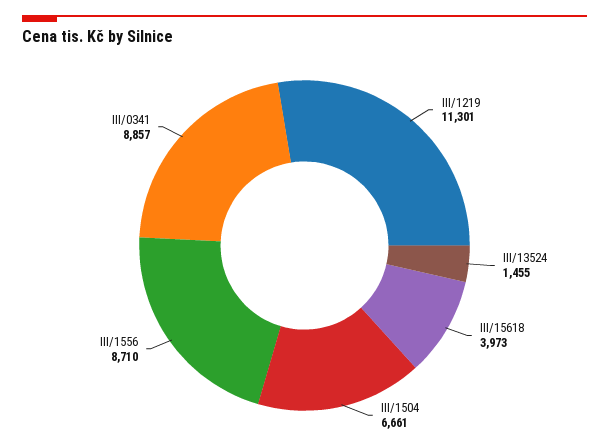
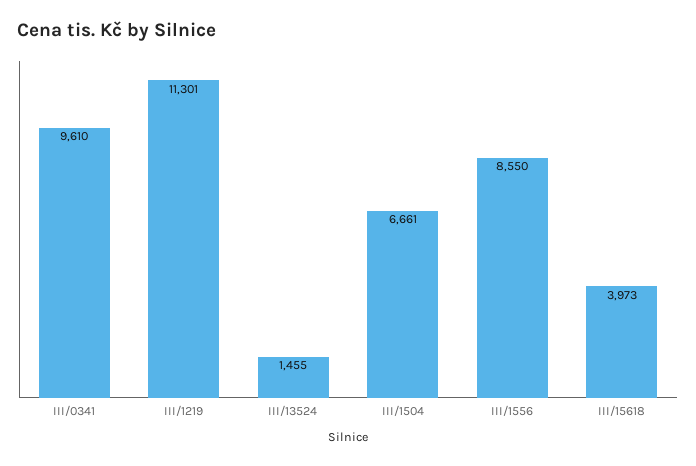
  {
    "III/1219": 11301,
    "III/13524": 1455,
    "III/15618": 3973,
    "III/1504": 6661,
-   "III/1556": 8710,
+   "III/1556": 8550,
-   "III/0341": 8857
+   "III/0341": 9610
  }

